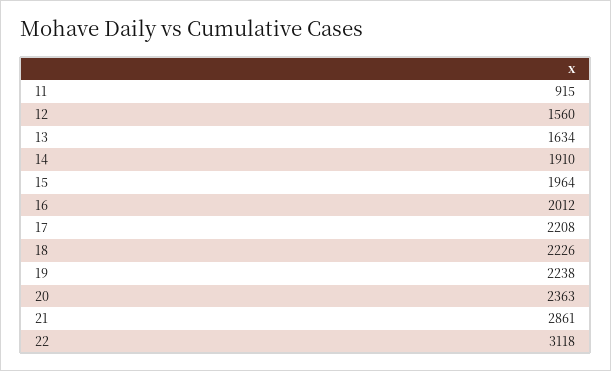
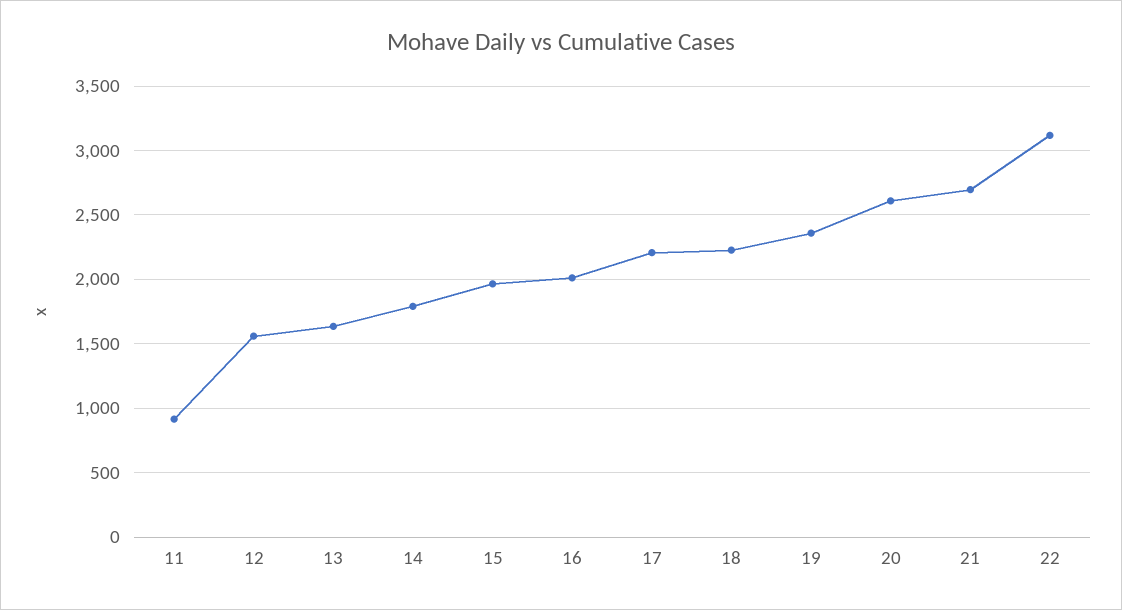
  {
    "11": 915,
    "12": 1560,
    "13": 1634,
-   "14": 1910,
+   "14": 1800,
    "15": 1964,
    "16": 2012,
    "17": 2208,
    "18": 2226,
-   "19": 2238,
+   "19": 2350,
-   "20": 2363,
+   "20": 2600,
-   "21": 2861,
+   "21": 2700,
    "22": 3118
  }

